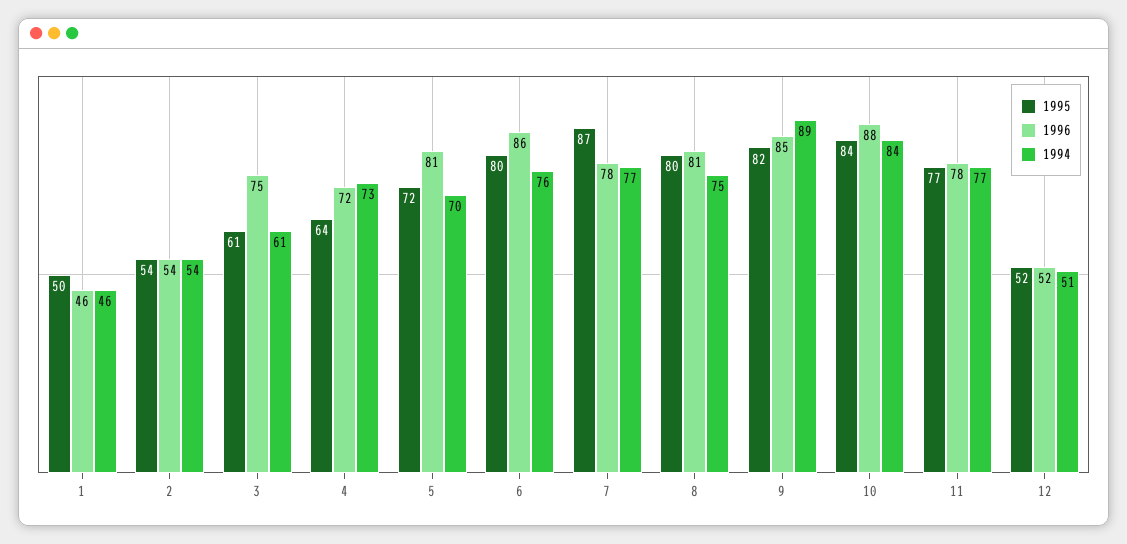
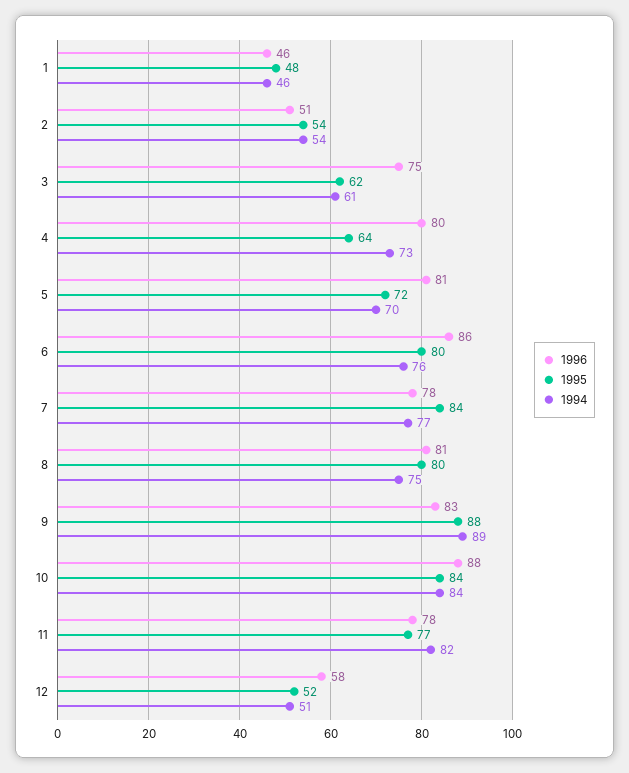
  {
    "1995": {
-     "1": 50,
+     "1": 48,
      "2": 54,
-     "3": 61,
+     "3": 62,
      "4": 64,
      "5": 72,
      "6": 80,
-     "7": 87,
+     "7": 84,
      "8": 80,
-     "9": 82,
+     "9": 88,
      "10": 84,
      "11": 77,
      "12": 52
    },
    "1996": {
      "1": 46,
-     "2": 54,
+     "2": 51,
      "3": 75,
-     "4": 72,
+     "4": 80,
      "5": 81,
      "6": 86,
      "7": 78,
      "8": 81,
-     "9": 85,
+     "9": 83,
      "10": 88,
      "11": 78,
-     "12": 52
+     "12": 58
    },
    "1994": {
      "1": 46,
      "2": 54,
      "3": 61,
      "4": 73,
      "5": 70,
      "6": 76,
      "7": 77,
      "8": 75,
      "9": 89,
      "10": 84,
-     "11": 77,
+     "11": 82,
      "12": 51
    }
  }

